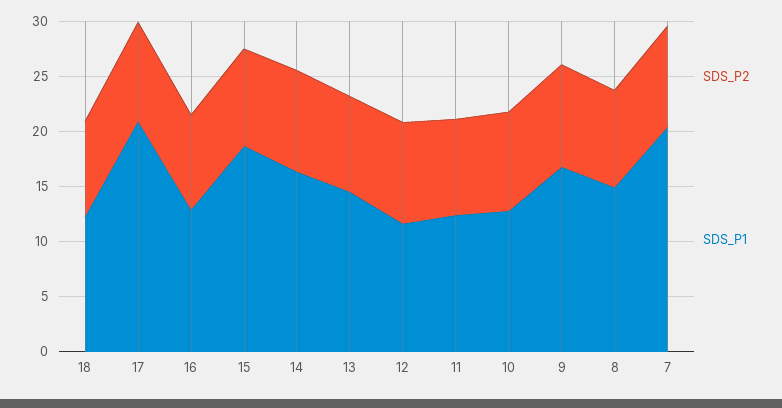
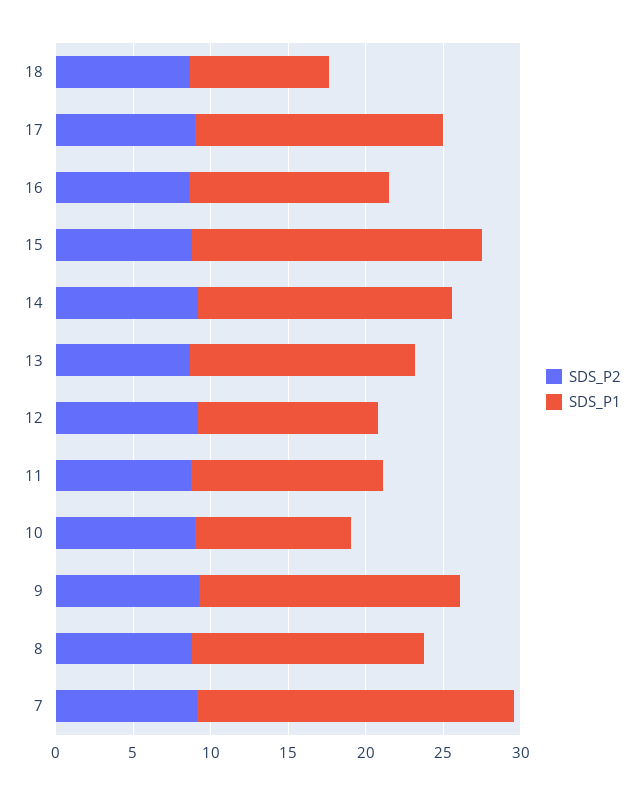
  {
    "SDS_P2": {
      "18": 9,
      "17": 9,
      "16": 9,
      "15": 9,
      "14": 9,
      "13": 9,
      "12": 9,
      "11": 9,
      "10": 9,
      "9": 9,
      "8": 9,
      "7": 9
    },
    "SDS_P1": {
-     "18": 12,
+     "18": 9,
-     "17": 21,
+     "17": 16,
      "16": 13,
      "15": 19,
      "14": 16,
      "13": 15,
      "12": 12,
      "11": 12,
-     "10": 13,
+     "10": 10,
      "9": 17,
      "8": 15,
      "7": 20
    }
  }

